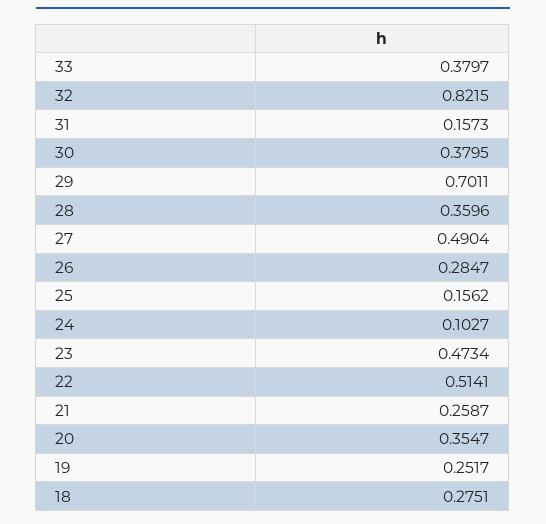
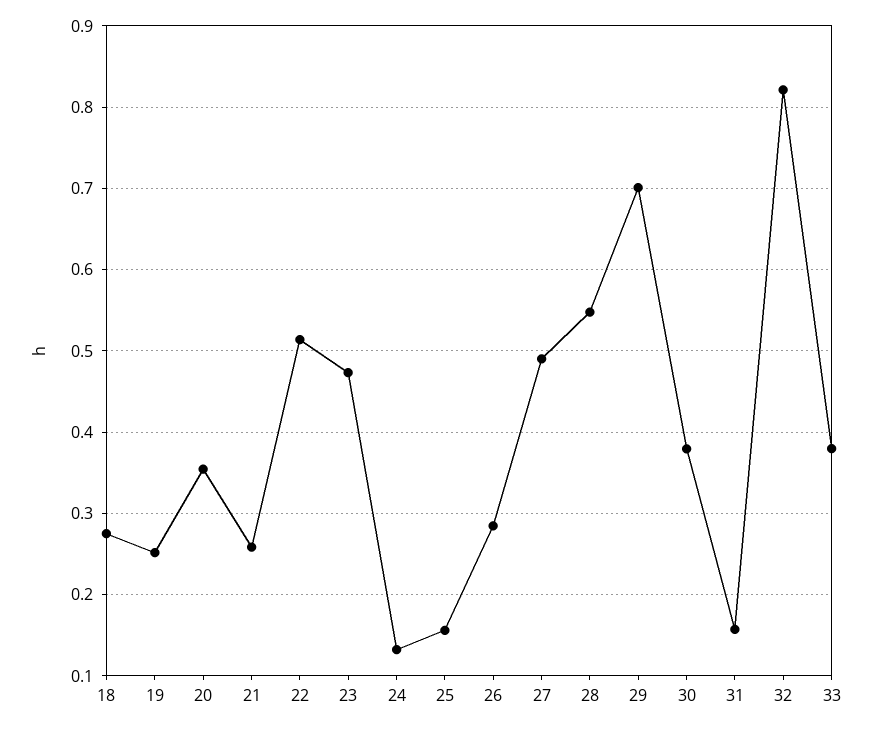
  {
    "33": 0.3797,
    "32": 0.8215,
    "31": 0.1573,
    "30": 0.3795,
    "29": 0.7011,
-   "28": 0.3596,
+   "28": 0.55,
    "27": 0.4904,
    "26": 0.2847,
    "25": 0.1562,
-   "24": 0.1027,
+   "24": 0.13,
    "23": 0.4734,
    "22": 0.5141,
    "21": 0.2587,
    "20": 0.3547,
    "19": 0.2517,
    "18": 0.2751
  }

